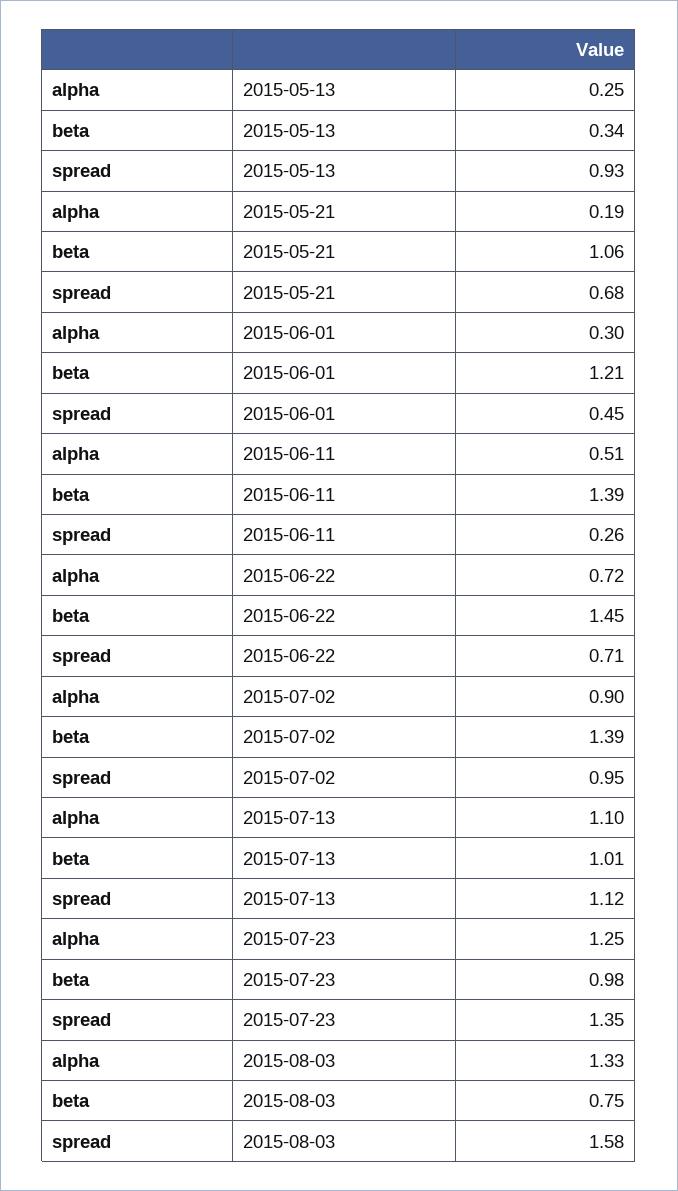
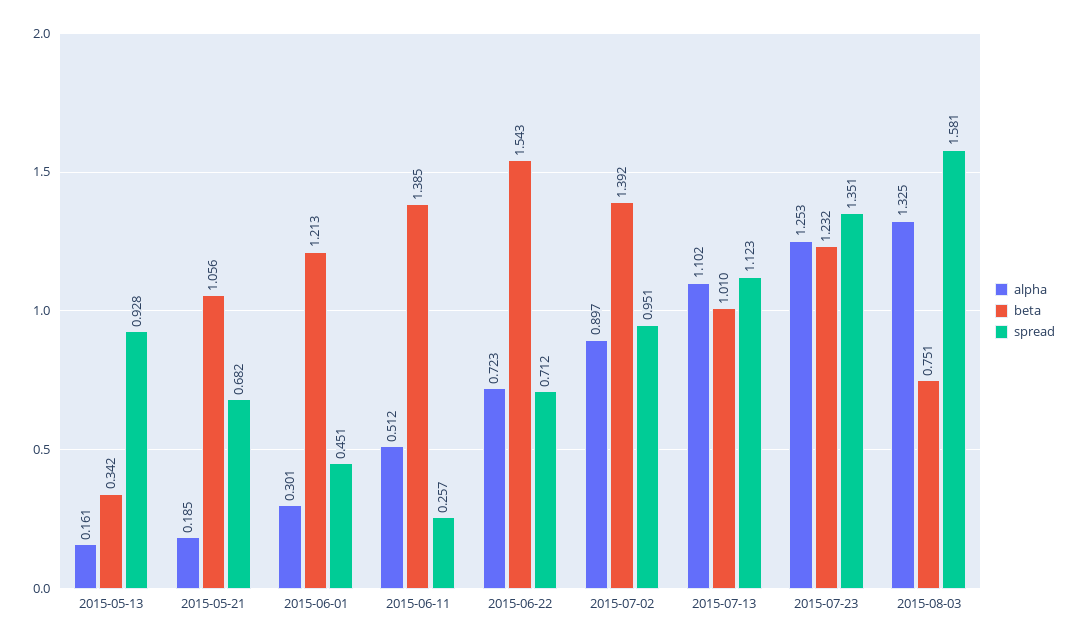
  {
    "alpha": {
-     "2015-05-13": 0.25,
+     "2015-05-13": 0.161,
      "2015-05-21": 0.185,
      "2015-06-01": 0.301,
      "2015-06-11": 0.512,
      "2015-06-22": 0.723,
      "2015-07-02": 0.897,
      "2015-07-13": 1.102,
      "2015-07-23": 1.253,
      "2015-08-03": 1.325
    },
    "beta": {
      "2015-05-13": 0.342,
      "2015-05-21": 1.056,
      "2015-06-01": 1.213,
      "2015-06-11": 1.385,
-     "2015-06-22": 1.45,
+     "2015-06-22": 1.543,
      "2015-07-02": 1.392,
      "2015-07-13": 1.01,
-     "2015-07-23": 0.98,
+     "2015-07-23": 1.232,
      "2015-08-03": 0.751
    },
    "spread": {
      "2015-05-13": 0.928,
      "2015-05-21": 0.682,
      "2015-06-01": 0.451,
      "2015-06-11": 0.257,
      "2015-06-22": 0.712,
      "2015-07-02": 0.951,
      "2015-07-13": 1.123,
      "2015-07-23": 1.351,
      "2015-08-03": 1.581
    }
  }

